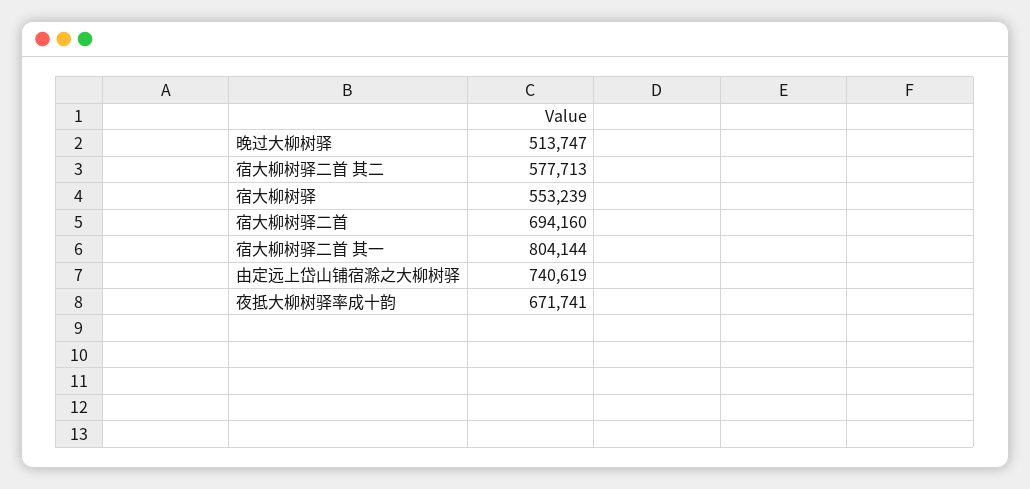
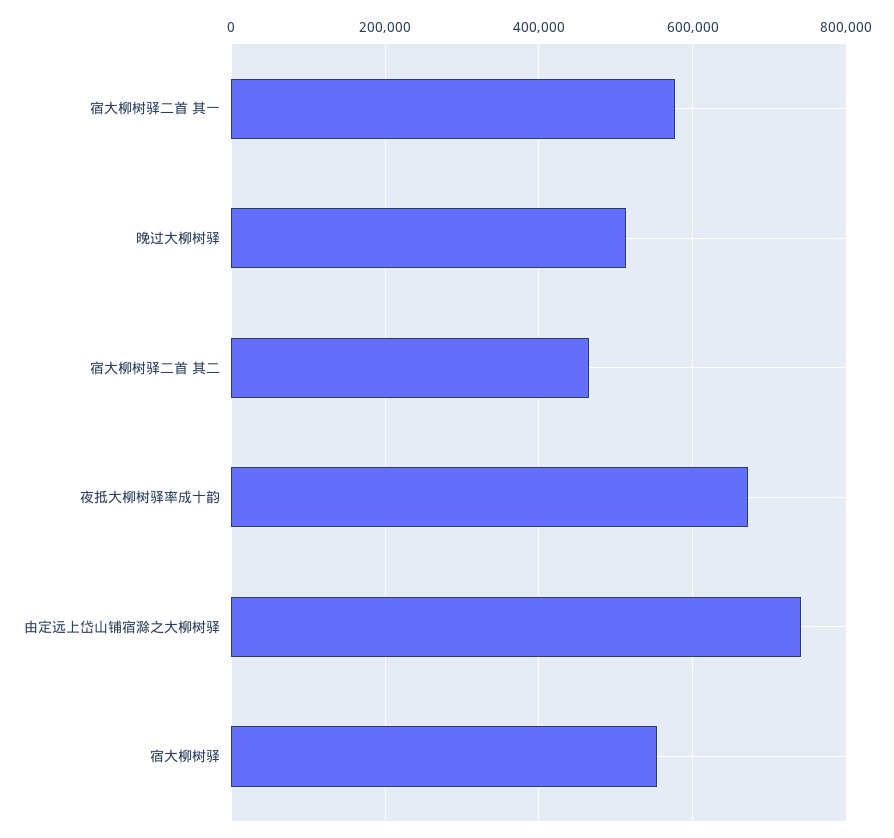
  {
    "晚过大柳树驿": 513747,
-   "宿大柳树驿二首 其二": 577713,
+   "宿大柳树驿二首 其二": 460000,
    "宿大柳树驿": 553239,
-   "宿大柳树驿二首": 694160,
-   "宿大柳树驿二首 其一": 804144,
+   "宿大柳树驿二首 其一": 580000,
    "由定远上岱山铺宿滁之大柳树驿": 740619,
    "夜抵大柳树驿率成十韵": 671741
  }

